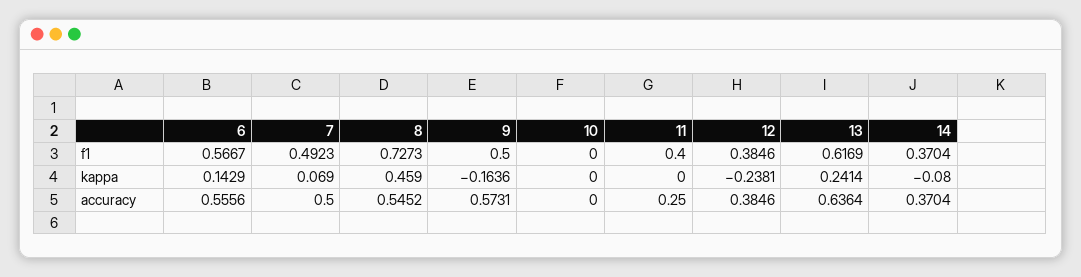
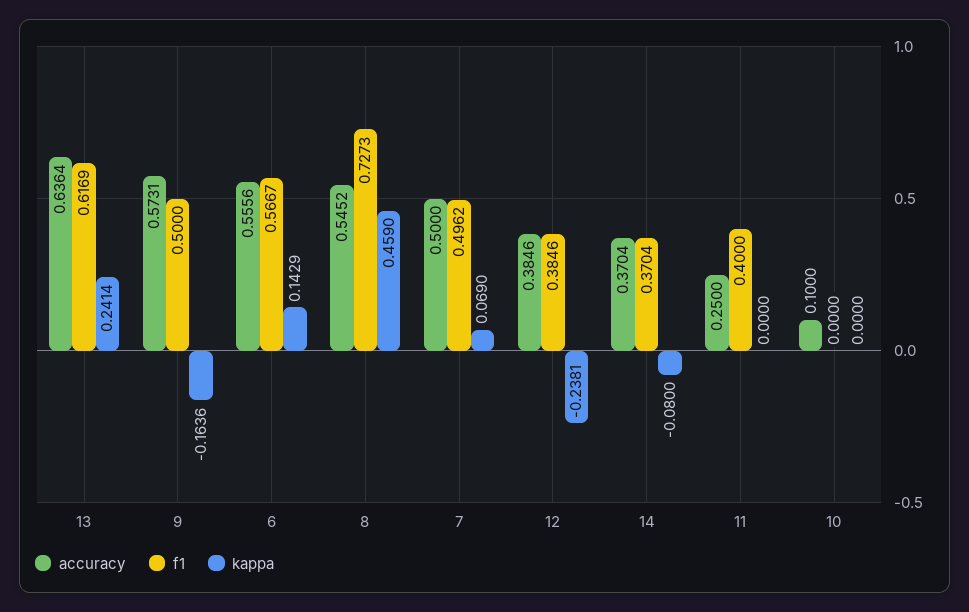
  {
    "f1": {
      "6": 0.5667,
-     "7": 0.4923,
+     "7": 0.4962,
      "8": 0.7273,
      "9": 0.5,
      "10": 0,
      "11": 0.4,
      "12": 0.3846,
      "13": 0.6169,
      "14": 0.3704
    },
    "kappa": {
      "6": 0.1429,
      "7": 0.069,
      "8": 0.459,
      "9": -0.1636,
      "10": 0,
      "11": 0,
      "12": -0.2381,
      "13": 0.2414,
      "14": -0.08
    },
    "accuracy": {
      "6": 0.5556,
      "7": 0.5,
      "8": 0.5452,
      "9": 0.5731,
-     "10": 0,
+     "10": 0.1,
      "11": 0.25,
      "12": 0.3846,
      "13": 0.6364,
      "14": 0.3704
    }
  }

